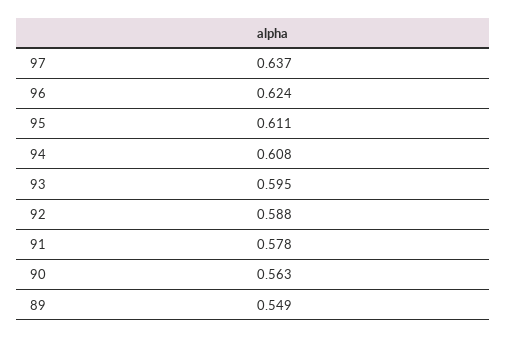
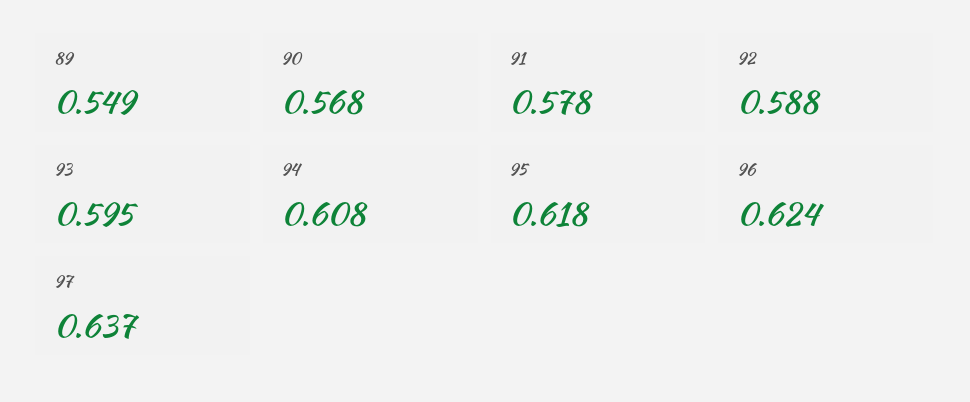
  {
    "97": 0.637,
    "96": 0.624,
-   "95": 0.611,
+   "95": 0.618,
    "94": 0.608,
    "93": 0.595,
    "92": 0.588,
    "91": 0.578,
-   "90": 0.563,
+   "90": 0.568,
    "89": 0.549
  }

